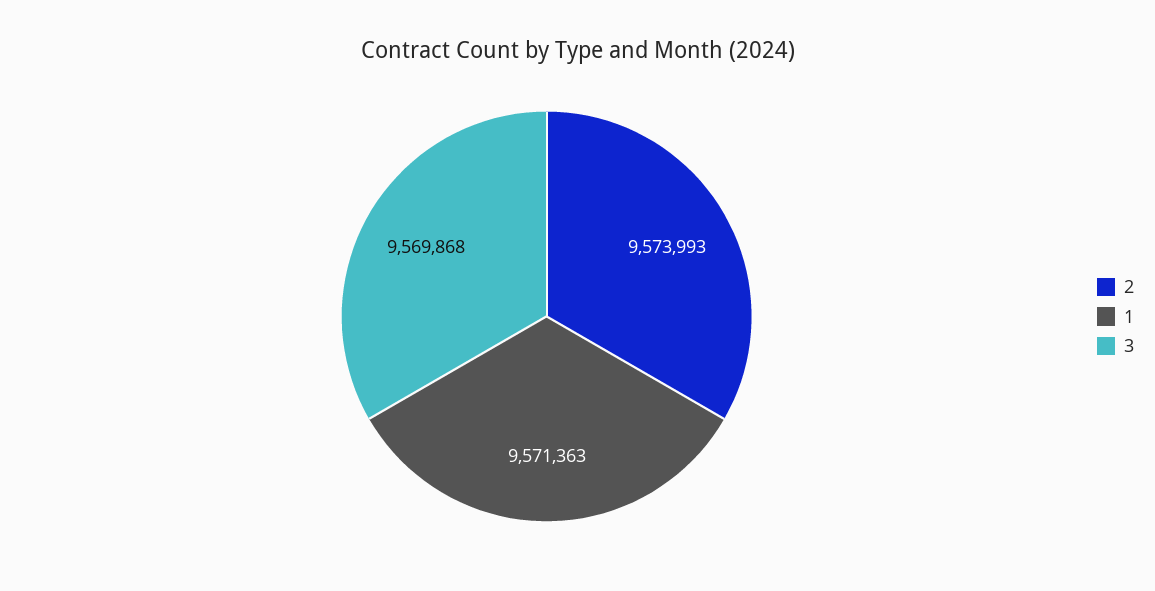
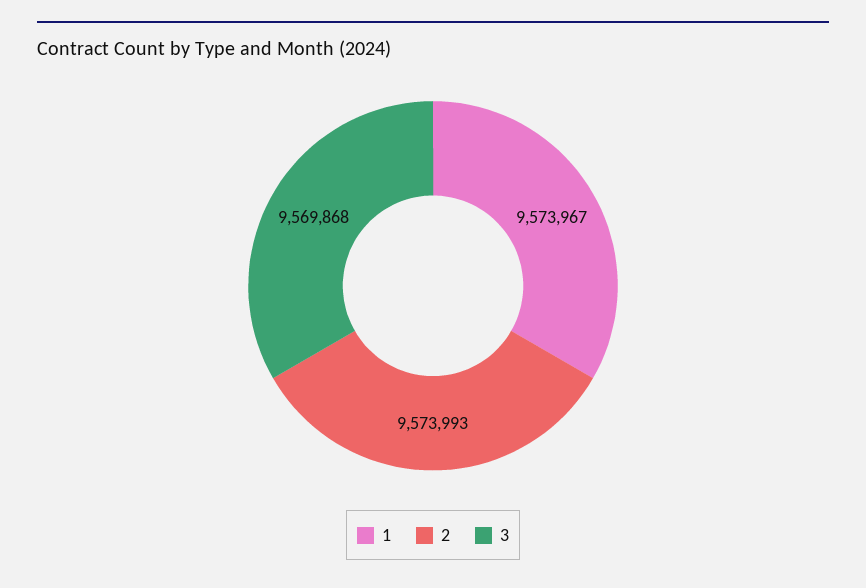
  {
    "2": 9573993,
-   "1": 9571363,
+   "1": 9573967,
    "3": 9569868
  }

